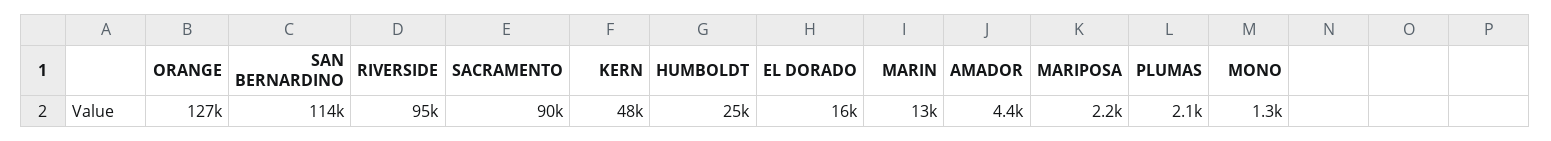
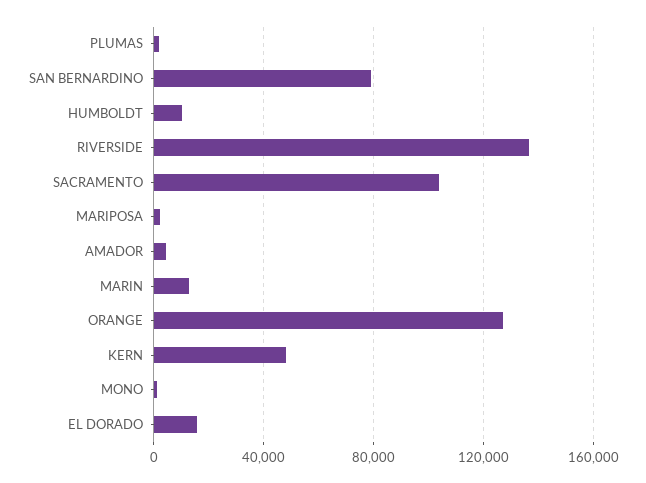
  {
    "ORANGE": 127000,
-   "SAN BERNARDINO": 114000,
+   "SAN BERNARDINO": 80000,
-   "RIVERSIDE": 95000,
+   "RIVERSIDE": 135000,
-   "SACRAMENTO": 90000,
+   "SACRAMENTO": 105000,
    "KERN": 48000,
-   "HUMBOLDT": 25000,
+   "HUMBOLDT": 10000,
    "EL DORADO": 16000,
    "MARIN": 13000,
    "AMADOR": 4400,
    "MARIPOSA": 2200,
    "PLUMAS": 2100,
    "MONO": 1300
  }

